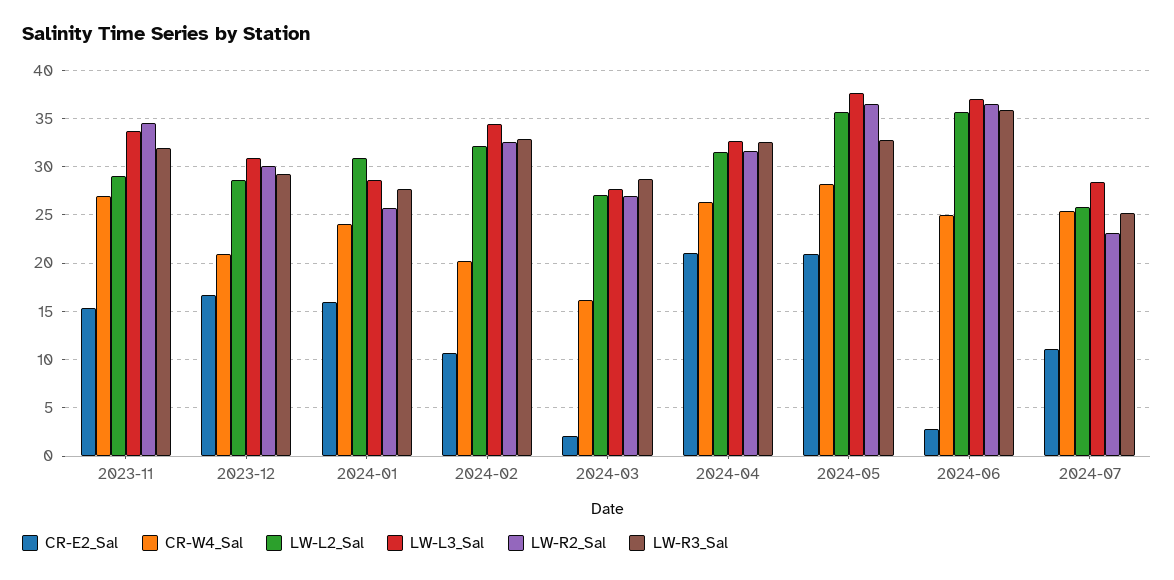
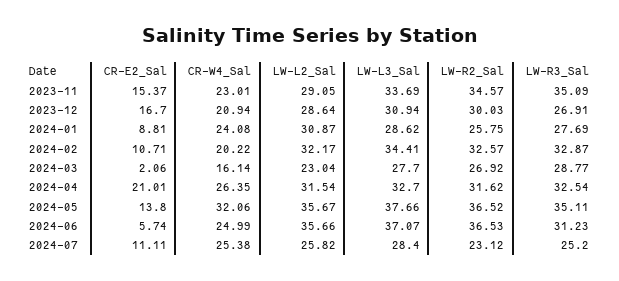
  {
    "CR-E2_Sal": {
      "2023-11": 15.37,
      "2023-12": 16.7,
-     "2024-01": 16,
+     "2024-01": 8.81,
      "2024-02": 10.71,
      "2024-03": 2.06,
      "2024-04": 21.01,
-     "2024-05": 21,
+     "2024-05": 13.8,
-     "2024-06": 3,
+     "2024-06": 5.74,
      "2024-07": 11.11
    },
    "CR-W4_Sal": {
-     "2023-11": 27,
+     "2023-11": 23.01,
      "2023-12": 20.94,
      "2024-01": 24.08,
      "2024-02": 20.22,
      "2024-03": 16.14,
      "2024-04": 26.35,
-     "2024-05": 28,
+     "2024-05": 32.06,
      "2024-06": 24.99,
      "2024-07": 25.38
    },
    "LW-L2_Sal": {
      "2023-11": 29.05,
      "2023-12": 28.64,
      "2024-01": 30.87,
      "2024-02": 32.17,
-     "2024-03": 27,
+     "2024-03": 23.04,
      "2024-04": 31.54,
      "2024-05": 35.67,
      "2024-06": 35.66,
      "2024-07": 25.82
    },
    "LW-L3_Sal": {
      "2023-11": 33.69,
      "2023-12": 30.94,
      "2024-01": 28.62,
      "2024-02": 34.41,
      "2024-03": 27.7,
      "2024-04": 32.7,
      "2024-05": 37.66,
      "2024-06": 37.07,
      "2024-07": 28.4
    },
    "LW-R2_Sal": {
      "2023-11": 34.57,
      "2023-12": 30.03,
      "2024-01": 25.75,
      "2024-02": 32.57,
      "2024-03": 26.92,
      "2024-04": 31.62,
      "2024-05": 36.52,
      "2024-06": 36.53,
      "2024-07": 23.12
    },
    "LW-R3_Sal": {
-     "2023-11": 32,
+     "2023-11": 35.09,
-     "2023-12": 29,
+     "2023-12": 26.91,
      "2024-01": 27.69,
      "2024-02": 32.87,
      "2024-03": 28.77,
      "2024-04": 32.54,
-     "2024-05": 33,
+     "2024-05": 35.11,
-     "2024-06": 36,
+     "2024-06": 31.23,
      "2024-07": 25.2
    }
  }

